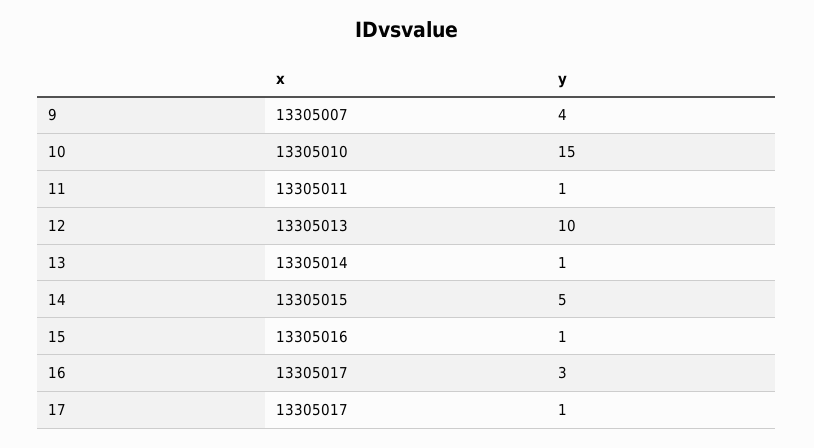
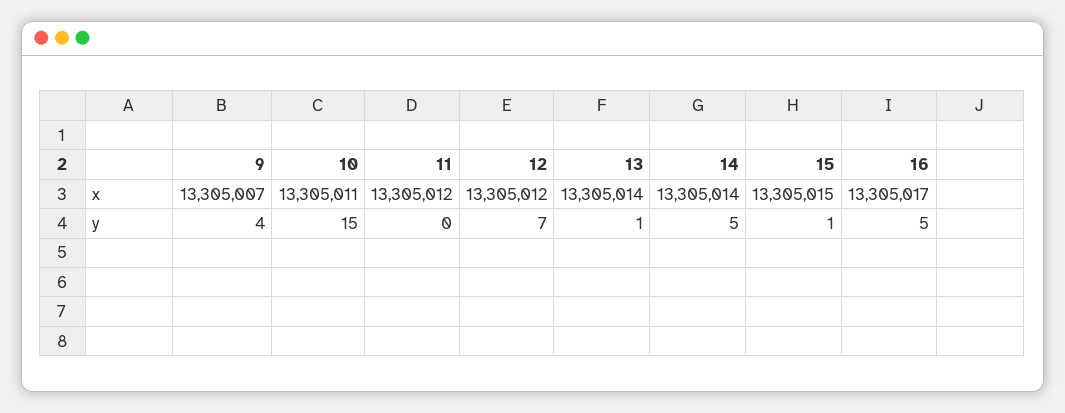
  {
    "x": {
      "9": 13305007,
-     "10": 13305010,
+     "10": 13305011,
-     "11": 13305011,
+     "11": 13305012,
-     "12": 13305013,
+     "12": 13305012,
      "13": 13305014,
-     "14": 13305015,
+     "14": 13305014,
-     "15": 13305016,
+     "15": 13305015,
-     "16": 13305017,
+     "16": 13305017
-     "17": 13305017
    },
    "y": {
      "9": 4,
      "10": 15,
-     "11": 1,
+     "11": 0,
-     "12": 10,
+     "12": 7,
      "13": 1,
      "14": 5,
      "15": 1,
-     "16": 3,
+     "16": 5
-     "17": 1
    }
  }

